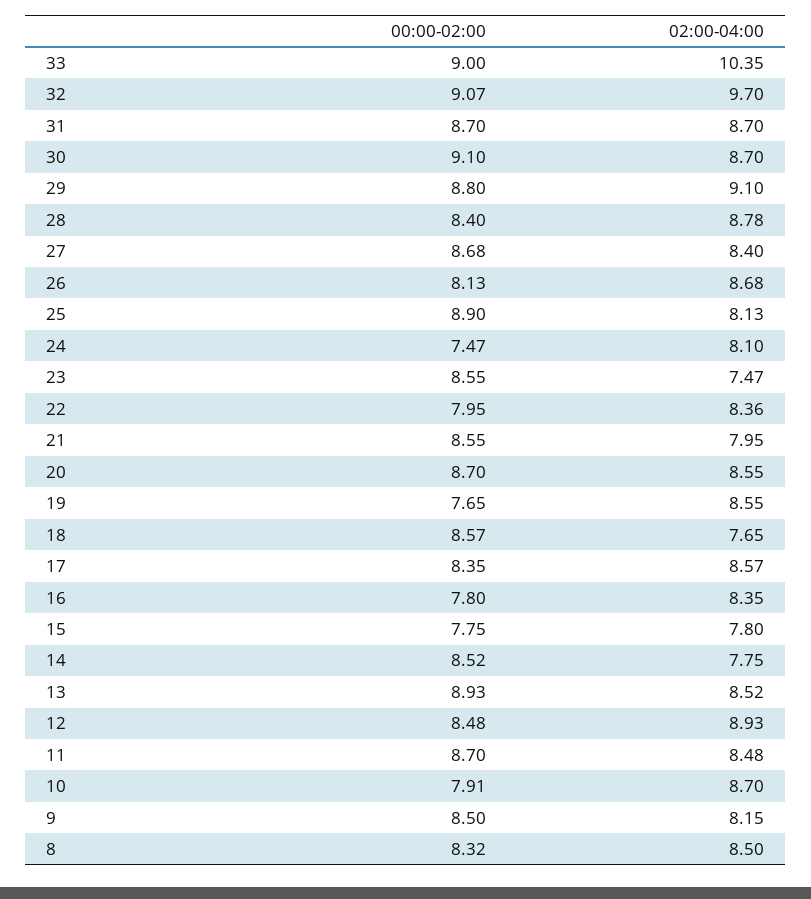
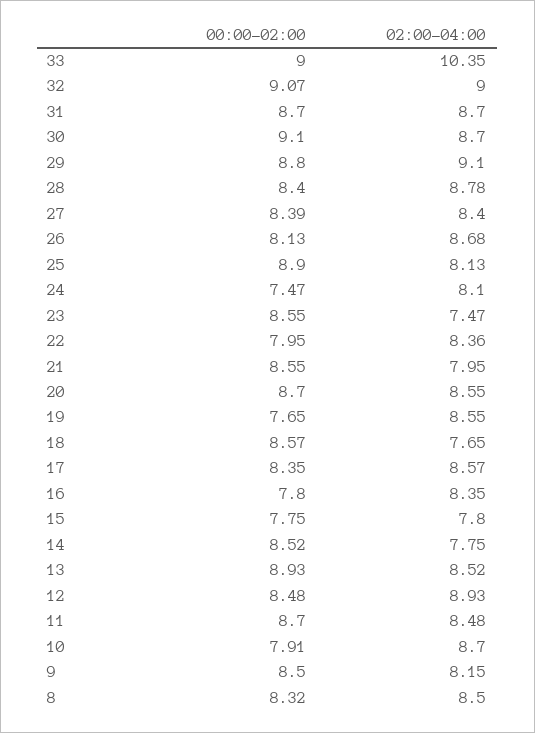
  {
    "00:00-02:00": {
      "33": 9,
      "32": 9.07,
      "31": 8.7,
      "30": 9.1,
      "29": 8.8,
      "28": 8.4,
-     "27": 8.68,
+     "27": 8.39,
      "26": 8.13,
      "25": 8.9,
      "24": 7.47,
      "23": 8.55,
      "22": 7.95,
      "21": 8.55,
      "20": 8.7,
      "19": 7.65,
      "18": 8.57,
      "17": 8.35,
      "16": 7.8,
      "15": 7.75,
      "14": 8.52,
      "13": 8.93,
      "12": 8.48,
      "11": 8.7,
      "10": 7.91,
      "9": 8.5,
      "8": 8.32
    },
    "02:00-04:00": {
      "33": 10.35,
-     "32": 9.7,
+     "32": 9,
      "31": 8.7,
      "30": 8.7,
      "29": 9.1,
      "28": 8.78,
      "27": 8.4,
      "26": 8.68,
      "25": 8.13,
      "24": 8.1,
      "23": 7.47,
      "22": 8.36,
      "21": 7.95,
      "20": 8.55,
      "19": 8.55,
      "18": 7.65,
      "17": 8.57,
      "16": 8.35,
      "15": 7.8,
      "14": 7.75,
      "13": 8.52,
      "12": 8.93,
      "11": 8.48,
      "10": 8.7,
      "9": 8.15,
      "8": 8.5
    }
  }

